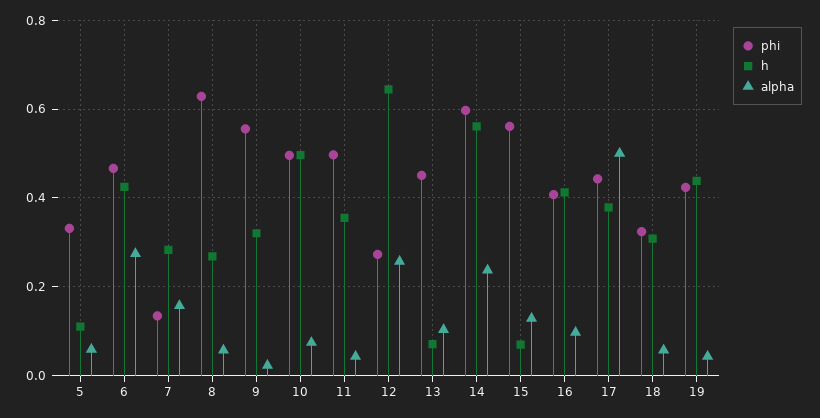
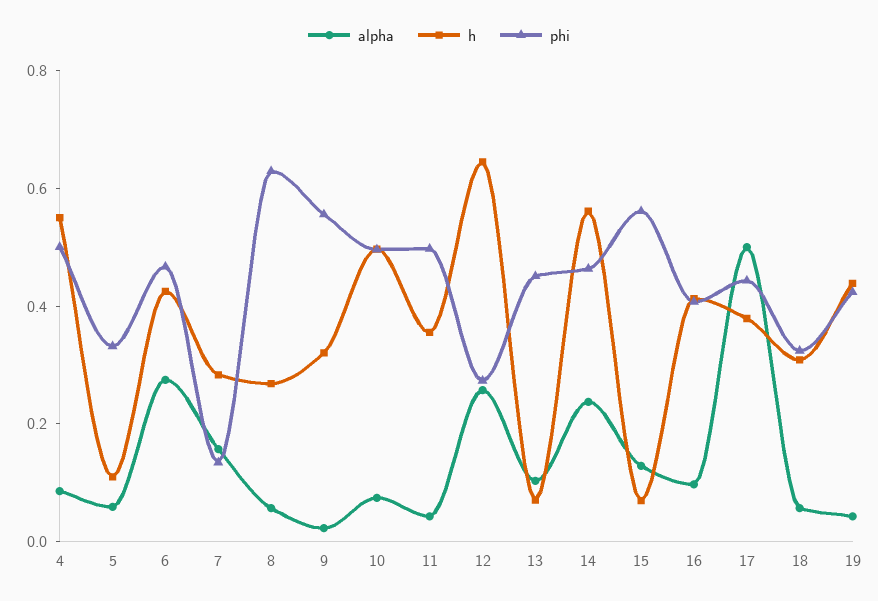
  {
    "phi": {
      "5": 0.34,
      "6": 0.46,
      "7": 0.14,
      "8": 0.62,
      "9": 0.56,
      "10": 0.5,
      "11": 0.5,
      "12": 0.28,
      "13": 0.46,
-     "14": 0.6,
+     "14": 0.45,
      "15": 0.56,
      "16": 0.4,
      "17": 0.44,
      "18": 0.32,
-     "19": 0.42
+     "19": 0.42,
+     "4": 0.5
    },
    "h": {
      "5": 0.12,
      "6": 0.42,
      "7": 0.28,
      "8": 0.26,
      "9": 0.32,
      "10": 0.5,
      "11": 0.36,
      "12": 0.64,
      "13": 0.08,
      "14": 0.56,
      "15": 0.06,
      "16": 0.42,
      "17": 0.38,
      "18": 0.3,
-     "19": 0.44
+     "19": 0.44,
+     "4": 0.55
    },
    "alpha": {
      "5": 0.06,
      "6": 0.28,
      "7": 0.16,
      "8": 0.06,
      "9": 0.02,
      "10": 0.08,
      "11": 0.04,
      "12": 0.26,
      "13": 0.1,
      "14": 0.24,
      "15": 0.12,
      "16": 0.1,
      "17": 0.5,
      "18": 0.06,
-     "19": 0.04
+     "19": 0.04,
+     "4": 0.1
    }
  }

